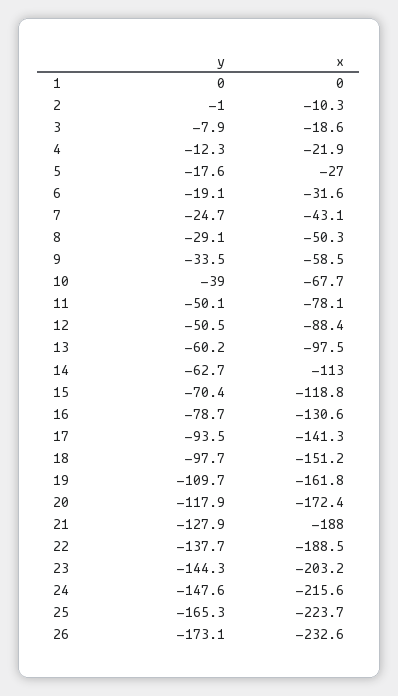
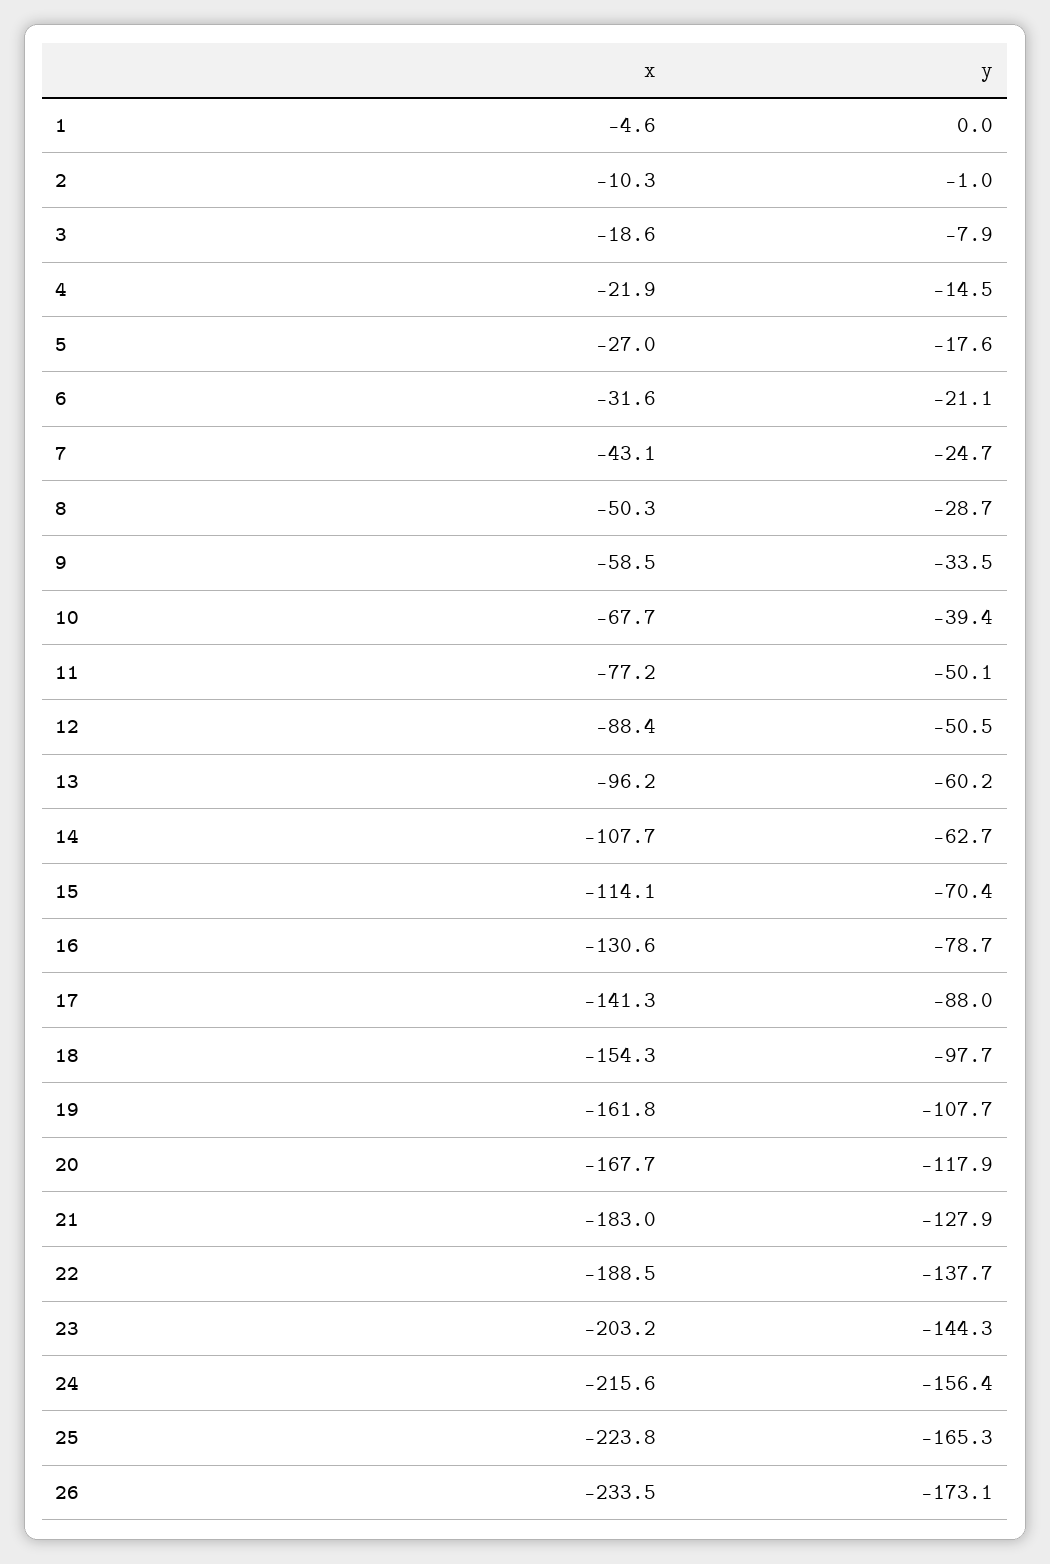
  {
    "y": {
      "1": 0,
      "2": -1,
      "3": -7.9,
-     "4": -12.3,
+     "4": -14.5,
      "5": -17.6,
-     "6": -19.1,
+     "6": -21.1,
      "7": -24.7,
-     "8": -29.1,
+     "8": -28.7,
      "9": -33.5,
-     "10": -39,
+     "10": -39.4,
      "11": -50.1,
      "12": -50.5,
      "13": -60.2,
      "14": -62.7,
      "15": -70.4,
      "16": -78.7,
-     "17": -93.5,
+     "17": -88,
      "18": -97.7,
-     "19": -109.7,
+     "19": -107.7,
      "20": -117.9,
      "21": -127.9,
      "22": -137.7,
      "23": -144.3,
-     "24": -147.6,
+     "24": -156.4,
      "25": -165.3,
      "26": -173.1
    },
    "x": {
-     "1": 0,
+     "1": -4.6,
      "2": -10.3,
      "3": -18.6,
      "4": -21.9,
      "5": -27,
      "6": -31.6,
      "7": -43.1,
      "8": -50.3,
      "9": -58.5,
      "10": -67.7,
-     "11": -78.1,
+     "11": -77.2,
      "12": -88.4,
-     "13": -97.5,
+     "13": -96.2,
-     "14": -113,
+     "14": -107.7,
-     "15": -118.8,
+     "15": -114.1,
      "16": -130.6,
      "17": -141.3,
-     "18": -151.2,
+     "18": -154.3,
      "19": -161.8,
-     "20": -172.4,
+     "20": -167.7,
-     "21": -188,
+     "21": -183,
      "22": -188.5,
      "23": -203.2,
      "24": -215.6,
-     "25": -223.7,
+     "25": -223.8,
-     "26": -232.6
+     "26": -233.5
    }
  }

